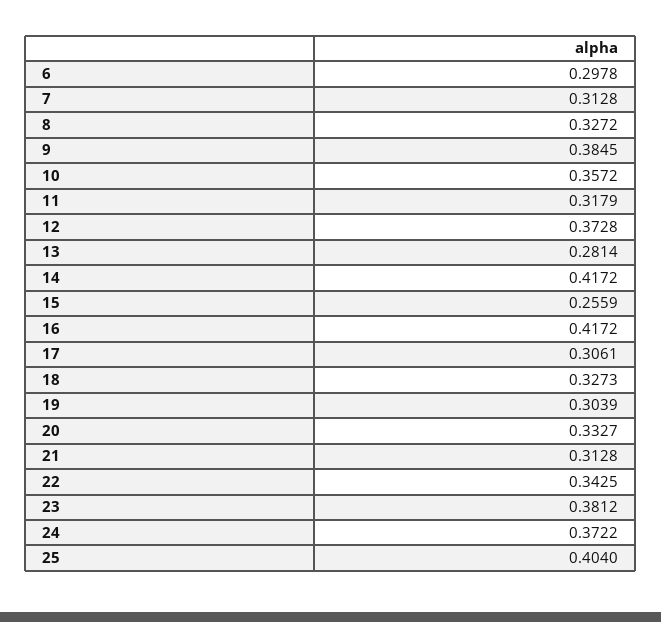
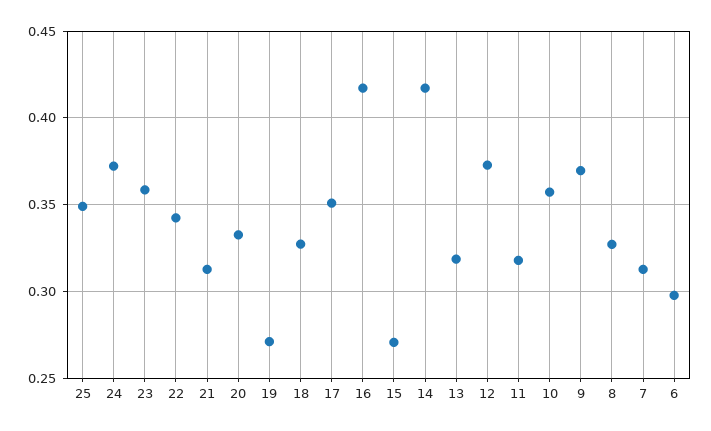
  {
    "6": 0.2978,
    "7": 0.3128,
    "8": 0.3272,
-   "9": 0.3845,
+   "9": 0.37,
    "10": 0.3572,
    "11": 0.3179,
    "12": 0.3728,
-   "13": 0.2814,
+   "13": 0.32,
    "14": 0.4172,
-   "15": 0.2559,
+   "15": 0.27,
    "16": 0.4172,
-   "17": 0.3061,
+   "17": 0.35,
    "18": 0.3273,
-   "19": 0.3039,
+   "19": 0.27,
    "20": 0.3327,
    "21": 0.3128,
    "22": 0.3425,
-   "23": 0.3812,
+   "23": 0.36,
    "24": 0.3722,
-   "25": 0.404
+   "25": 0.35
  }

